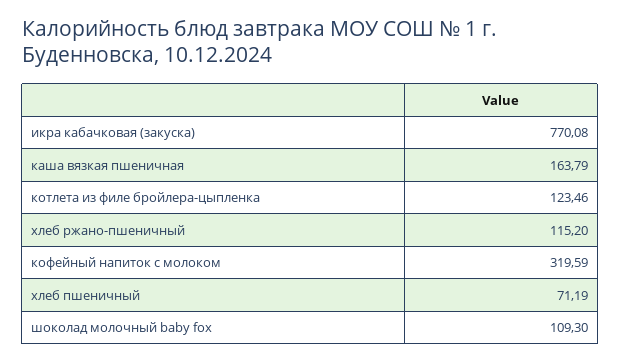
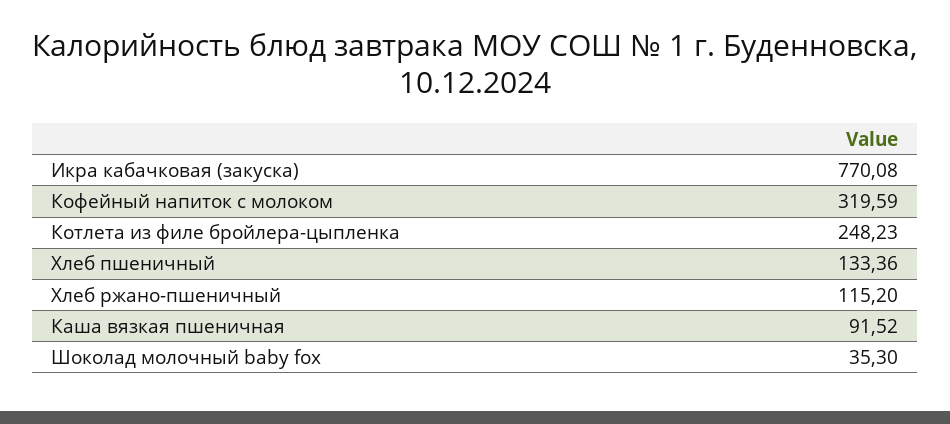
  {
    "икра кабачковая (закуска)": 770.08,
-   "каша вязкая пшеничная": 163.79,
+   "каша вязкая пшеничная": 91.52,
-   "котлета из филе бройлера-цыпленка": 123.46,
+   "котлета из филе бройлера-цыпленка": 248.23,
    "хлеб ржано-пшеничный": 115.2,
    "кофейный напиток с молоком": 319.59,
-   "хлеб пшеничный": 71.19,
+   "хлеб пшеничный": 133.36,
-   "шоколад молочный baby fox": 109.3
+   "шоколад молочный baby fox": 35.3
  }

